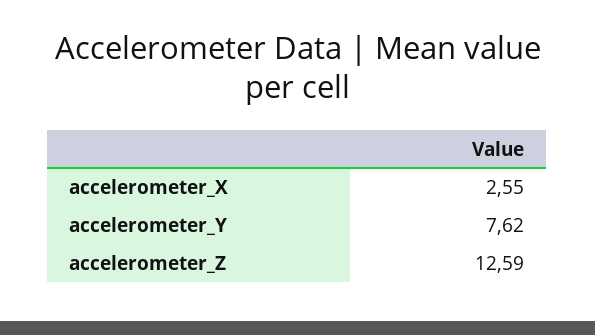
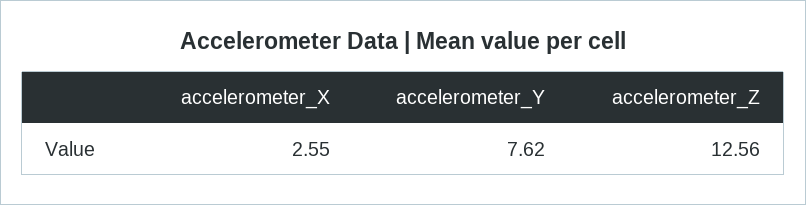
  {
    "accelerometer_X": 2.55,
    "accelerometer_Y": 7.62,
-   "accelerometer_Z": 12.59
+   "accelerometer_Z": 12.56
  }

